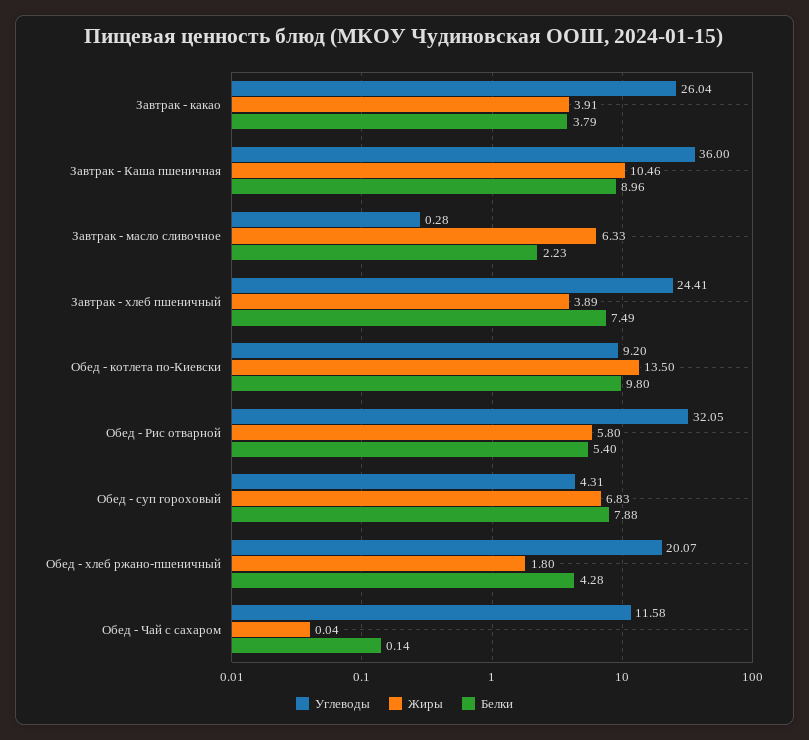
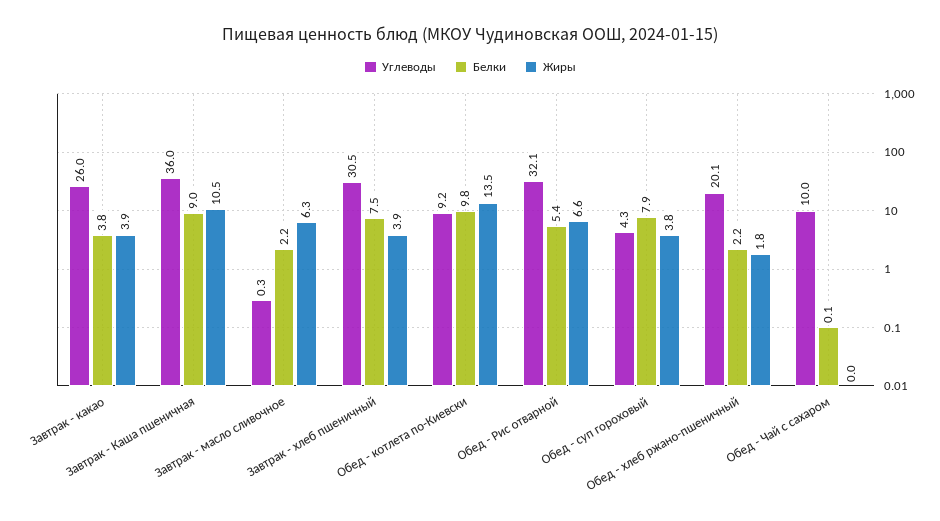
  {
    "Углеводы": {
      "Завтрак - какао": 26.04,
      "Завтрак - Каша пшеничная": 36,
      "Завтрак - масло сливочное": 0.28,
-     "Завтрак - хлеб пшеничный": 24.41,
+     "Завтрак - хлеб пшеничный": 30.5,
      "Обед - котлета по-Киевски": 9.2,
      "Обед - Рис отварной": 32.05,
      "Обед - суп гороховый": 4.31,
      "Обед - хлеб ржано-пшеничный": 20.07,
-     "Обед - Чай с сахаром": 11.58
+     "Обед - Чай с сахаром": 10
    },
    "Жиры": {
      "Завтрак - какао": 3.91,
      "Завтрак - Каша пшеничная": 10.46,
      "Завтрак - масло сливочное": 6.33,
      "Завтрак - хлеб пшеничный": 3.89,
      "Обед - котлета по-Киевски": 13.5,
-     "Обед - Рис отварной": 5.8,
+     "Обед - Рис отварной": 6.6,
-     "Обед - суп гороховый": 6.83,
+     "Обед - суп гороховый": 3.8,
      "Обед - хлеб ржано-пшеничный": 1.8,
      "Обед - Чай с сахаром": 0.04
    },
    "Белки": {
      "Завтрак - какао": 3.79,
      "Завтрак - Каша пшеничная": 8.96,
      "Завтрак - масло сливочное": 2.23,
      "Завтрак - хлеб пшеничный": 7.49,
      "Обед - котлета по-Киевски": 9.8,
      "Обед - Рис отварной": 5.4,
      "Обед - суп гороховый": 7.88,
-     "Обед - хлеб ржано-пшеничный": 4.28,
+     "Обед - хлеб ржано-пшеничный": 2.2,
      "Обед - Чай с сахаром": 0.14
    }
  }

